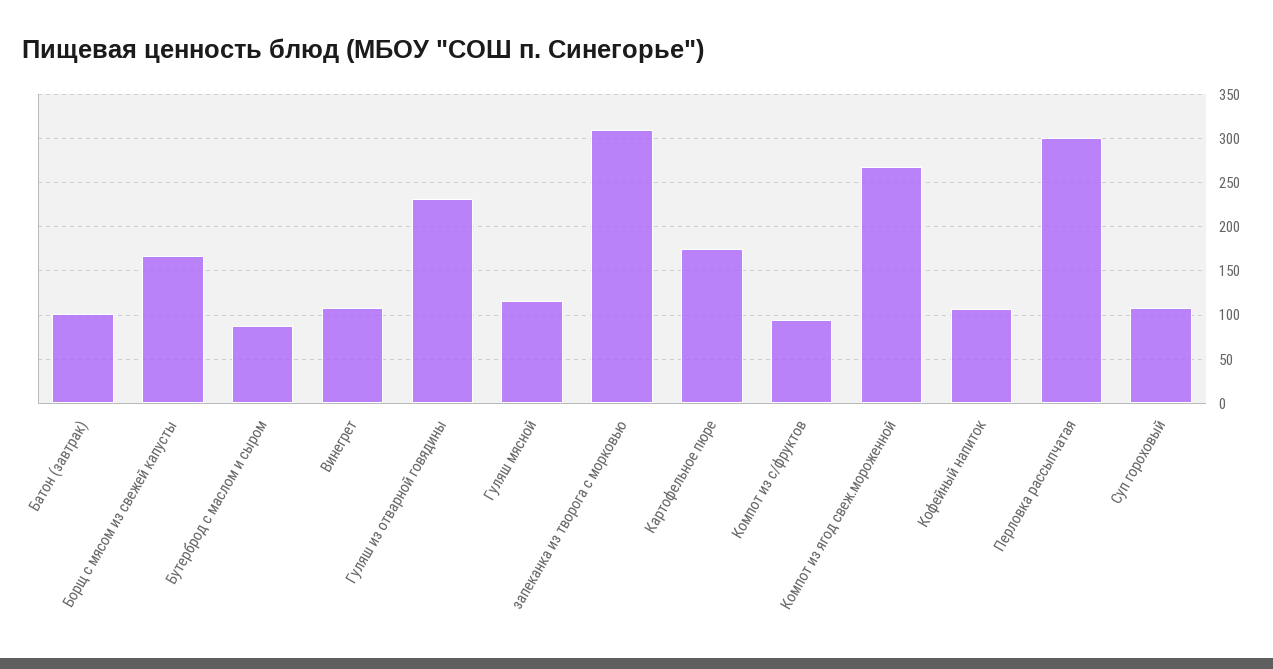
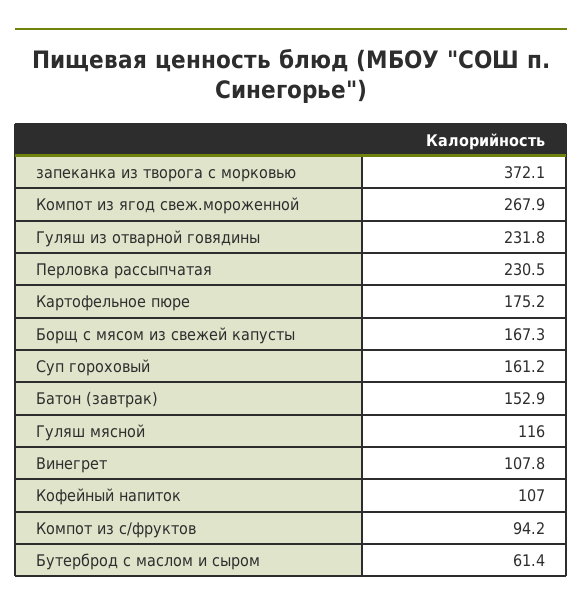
  {
-   "Батон (завтрак)": 100,
+   "Батон (завтрак)": 152.9,
    "Борщ с мясом из свежей капусты": 167.3,
-   "Бутерброд с маслом и сыром": 90,
+   "Бутерброд с маслом и сыром": 61.4,
    "Винегрет": 107.8,
    "Гуляш из отварной говядины": 231.8,
    "Гуляш мясной": 116,
-   "запеканка из творога с морковью": 310,
+   "запеканка из творога с морковью": 372.1,
    "Картофельное пюре": 175.2,
    "Компот из с/фруктов": 94.2,
    "Компот из ягод свеж.мороженной": 267.9,
    "Кофейный напиток": 107,
-   "Перловка рассыпчатая": 300,
+   "Перловка рассыпчатая": 230.5,
-   "Суп гороховый": 110
+   "Суп гороховый": 161.2
  }

